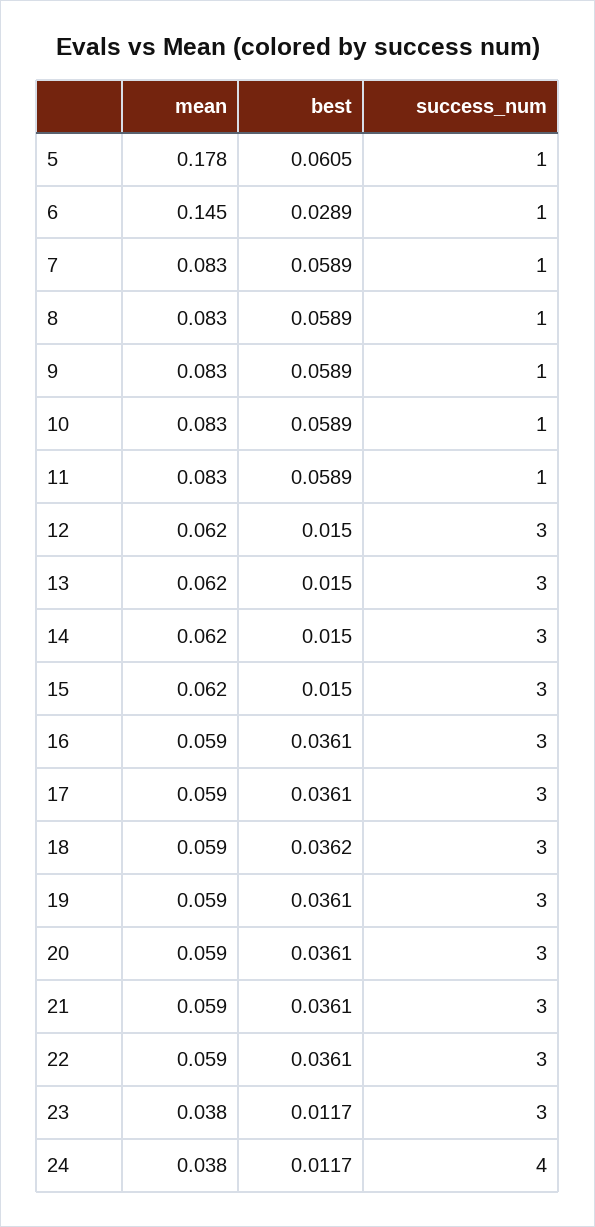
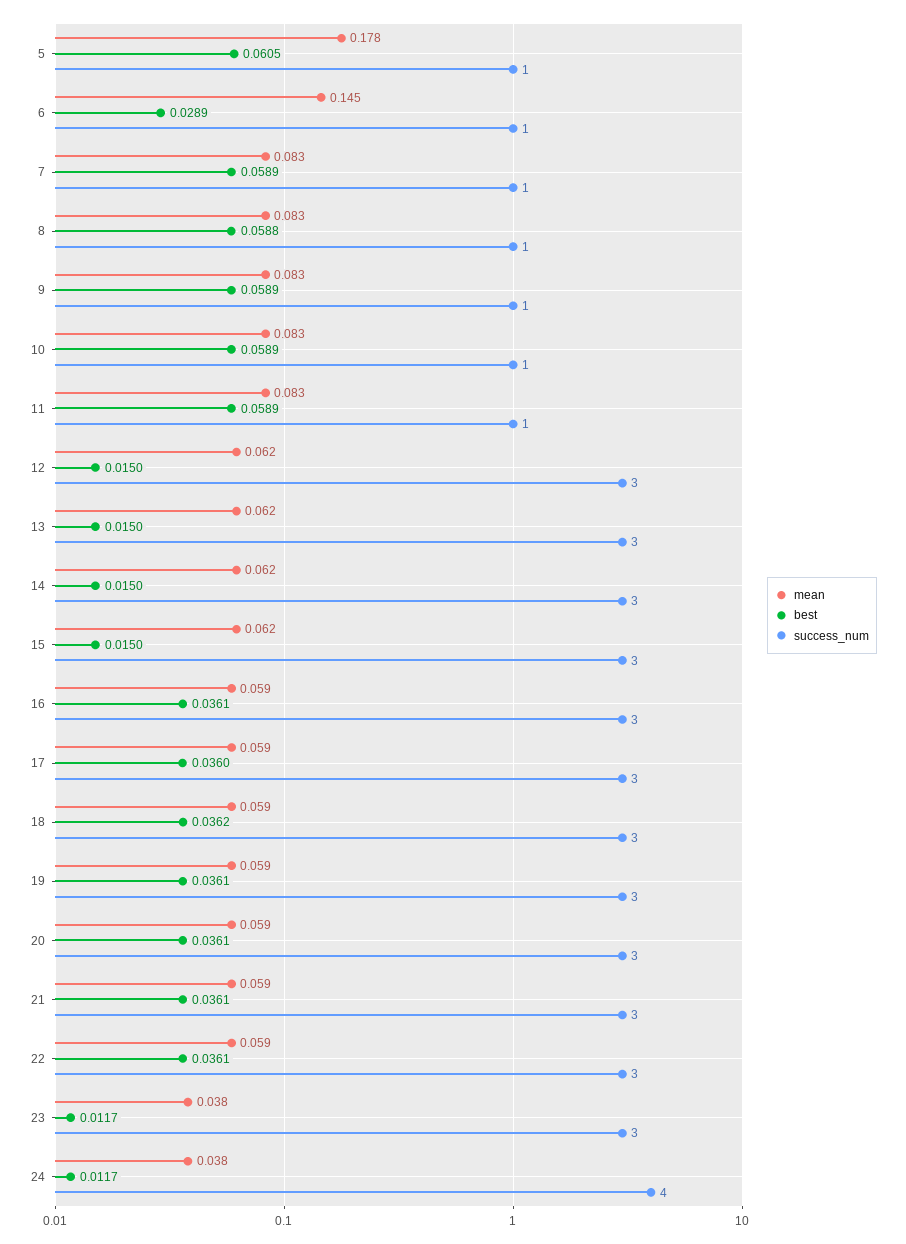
  {
    "mean": {
      "5": 0.178,
      "6": 0.145,
      "7": 0.083,
      "8": 0.083,
      "9": 0.083,
      "10": 0.083,
      "11": 0.083,
      "12": 0.062,
      "13": 0.062,
      "14": 0.062,
      "15": 0.062,
      "16": 0.059,
      "17": 0.059,
      "18": 0.059,
      "19": 0.059,
      "20": 0.059,
      "21": 0.059,
      "22": 0.059,
      "23": 0.038,
      "24": 0.038
    },
    "best": {
      "5": 0.0605,
      "6": 0.0289,
      "7": 0.0589,
-     "8": 0.0589,
+     "8": 0.0588,
      "9": 0.0589,
      "10": 0.0589,
      "11": 0.0589,
      "12": 0.015,
      "13": 0.015,
      "14": 0.015,
      "15": 0.015,
      "16": 0.0361,
-     "17": 0.0361,
+     "17": 0.036,
      "18": 0.0362,
      "19": 0.0361,
      "20": 0.0361,
      "21": 0.0361,
      "22": 0.0361,
      "23": 0.0117,
      "24": 0.0117
    },
    "success_num": {
      "5": 1,
      "6": 1,
      "7": 1,
      "8": 1,
      "9": 1,
      "10": 1,
      "11": 1,
      "12": 3,
      "13": 3,
      "14": 3,
      "15": 3,
      "16": 3,
      "17": 3,
      "18": 3,
      "19": 3,
      "20": 3,
      "21": 3,
      "22": 3,
      "23": 3,
      "24": 4
    }
  }

